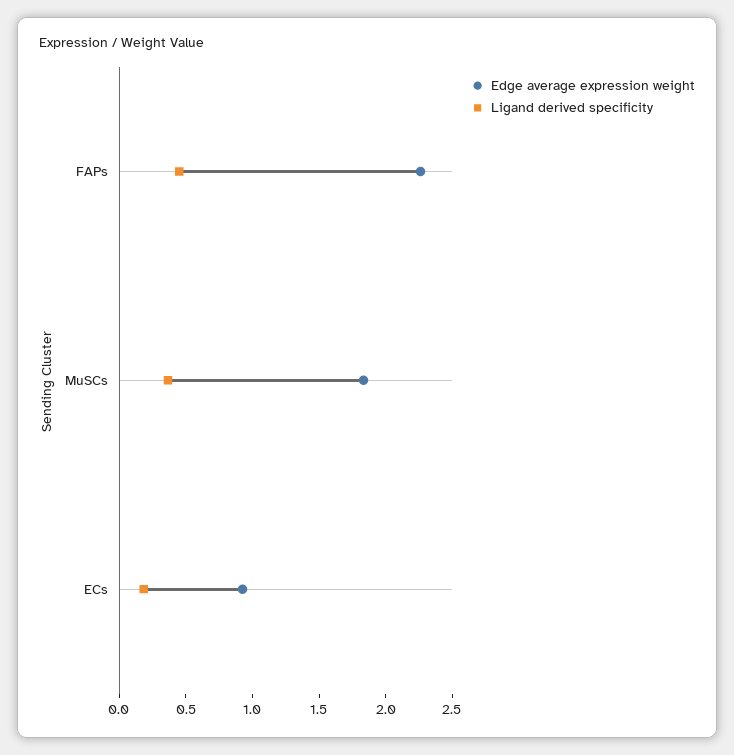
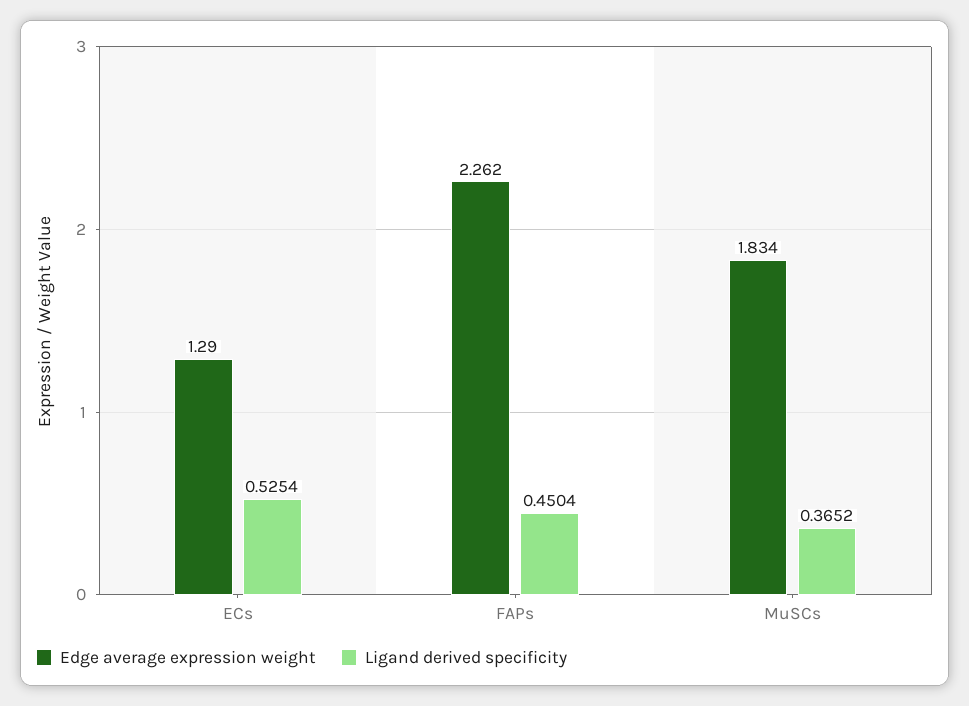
  {
    "Edge average expression weight": {
      "FAPs": 2.262,
      "MuSCs": 1.834,
-     "ECs": 0.9
+     "ECs": 1.29
    },
    "Ligand derived specificity": {
      "FAPs": 0.4504,
      "MuSCs": 0.3652,
-     "ECs": 0.2
+     "ECs": 0.5254
    }
  }

